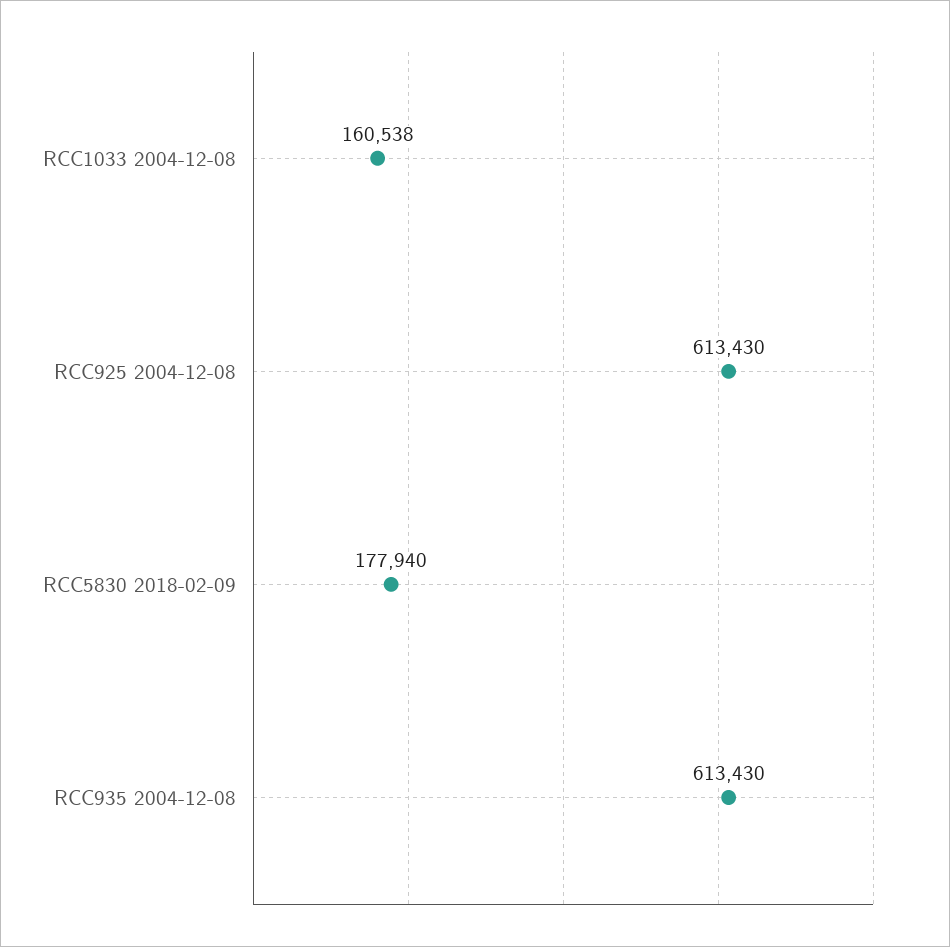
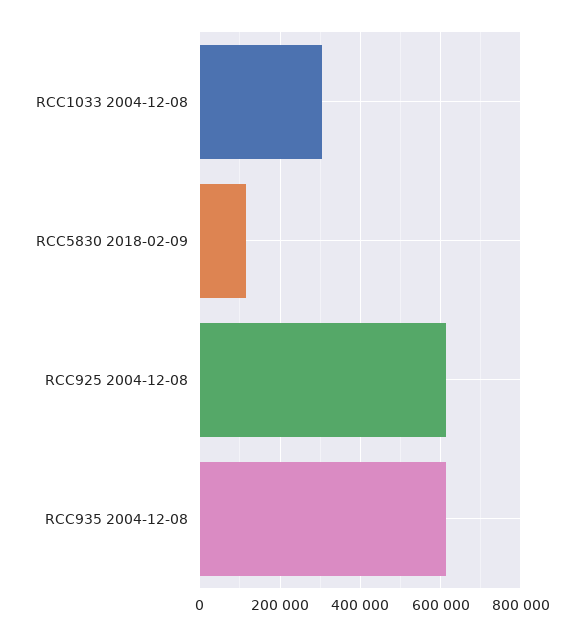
  {
-   "RCC1033 2004-12-08": 160538,
+   "RCC1033 2004-12-08": 300000,
    "RCC925 2004-12-08": 613430,
-   "RCC5830 2018-02-09": 177940,
+   "RCC5830 2018-02-09": 120000,
    "RCC935 2004-12-08": 613430
  }

